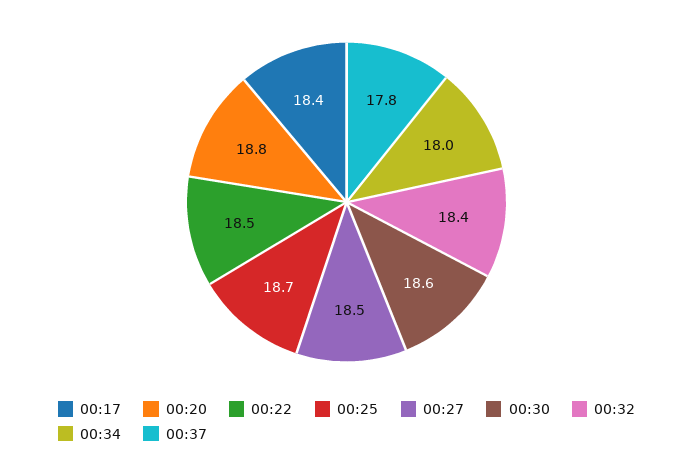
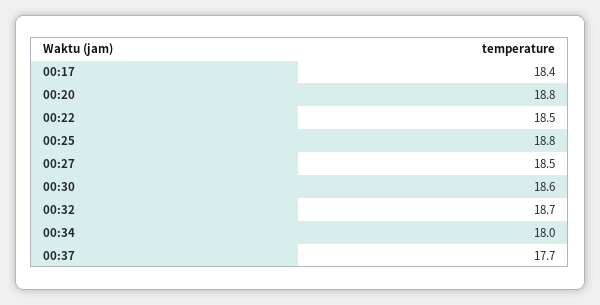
  {
    "00:17": 18.4,
    "00:20": 18.8,
    "00:22": 18.5,
-   "00:25": 18.7,
+   "00:25": 18.8,
    "00:27": 18.5,
    "00:30": 18.6,
-   "00:32": 18.4,
+   "00:32": 18.7,
    "00:34": 18,
-   "00:37": 17.8
+   "00:37": 17.7
  }

